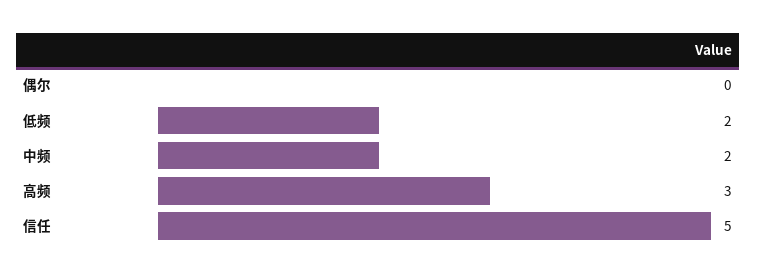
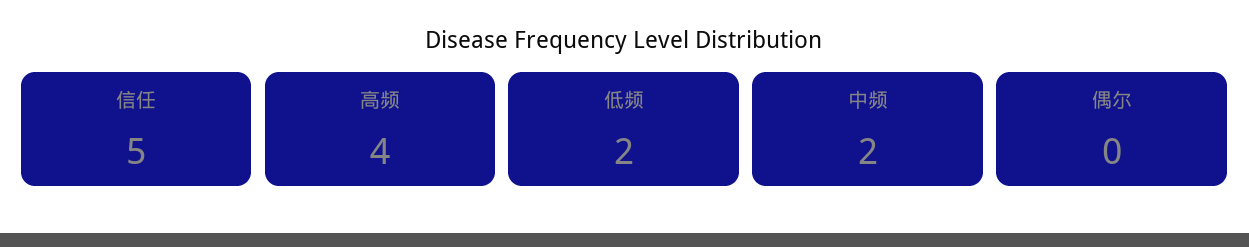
  {
    "偶尔": 0,
    "低频": 2,
    "中频": 2,
-   "高频": 3,
+   "高频": 4,
    "信任": 5
  }

